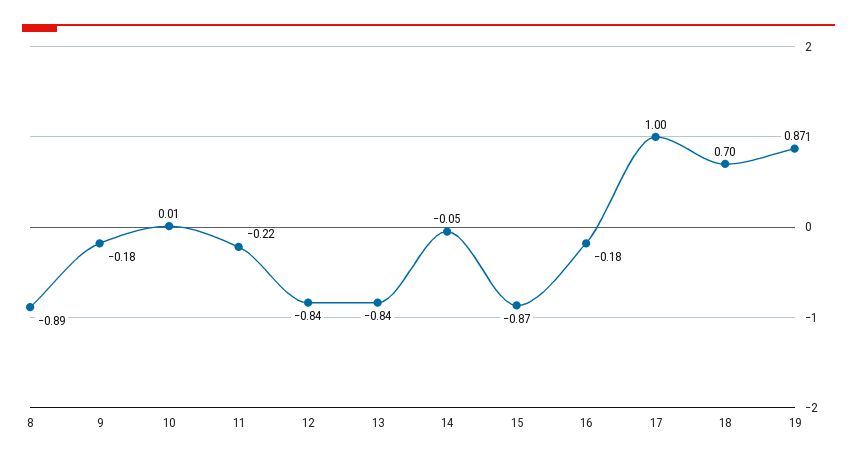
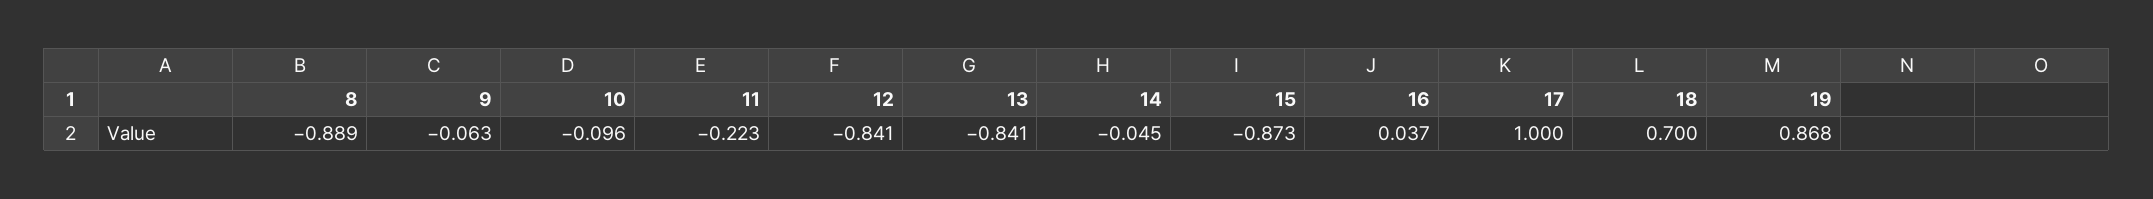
  {
    "8": -0.889,
-   "9": -0.18,
+   "9": -0.063,
-   "10": 0.01,
+   "10": -0.096,
    "11": -0.223,
    "12": -0.841,
    "13": -0.841,
    "14": -0.045,
    "15": -0.873,
-   "16": -0.18,
+   "16": 0.037,
    "17": 1,
    "18": 0.7,
    "19": 0.868
  }

